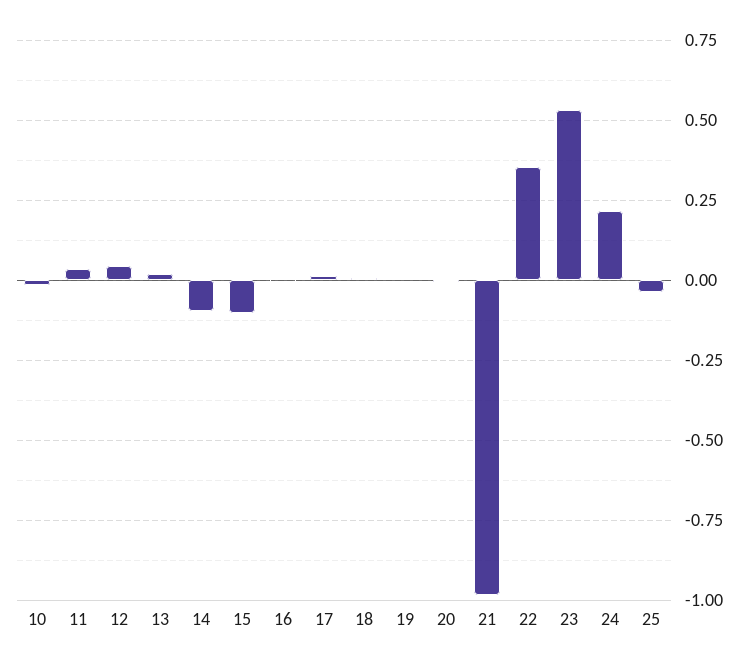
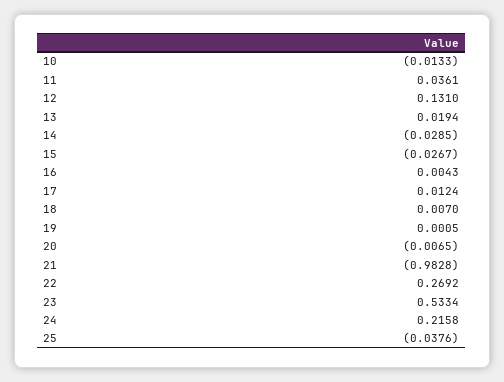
  {
    "10": -0.0133,
    "11": 0.0361,
-   "12": 0.05,
+   "12": 0.131,
    "13": 0.0194,
-   "14": -0.1,
+   "14": -0.0285,
-   "15": -0.1,
+   "15": -0.0267,
    "16": 0.0043,
    "17": 0.0124,
    "18": 0.007,
    "19": 0.0005,
    "20": -0.0065,
    "21": -0.9828,
-   "22": 0.35,
+   "22": 0.2692,
    "23": 0.5334,
    "24": 0.2158,
    "25": -0.0376
  }

